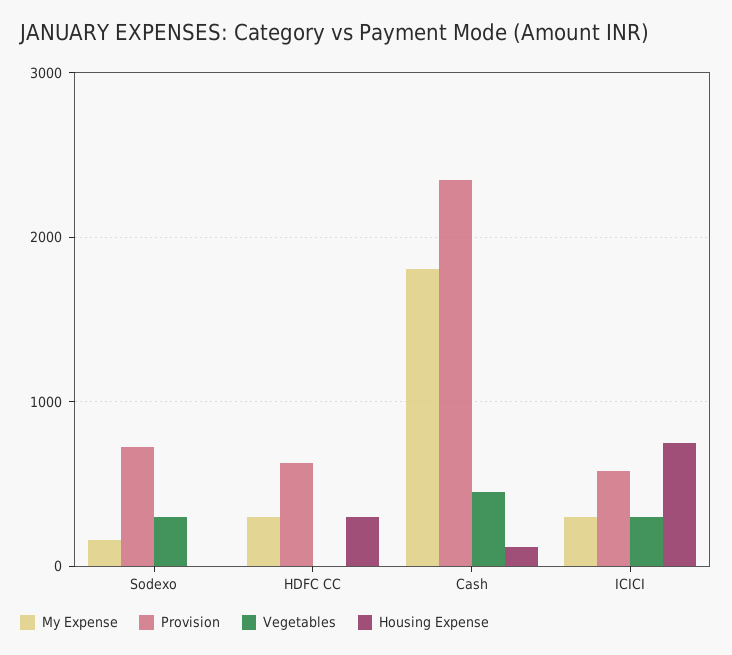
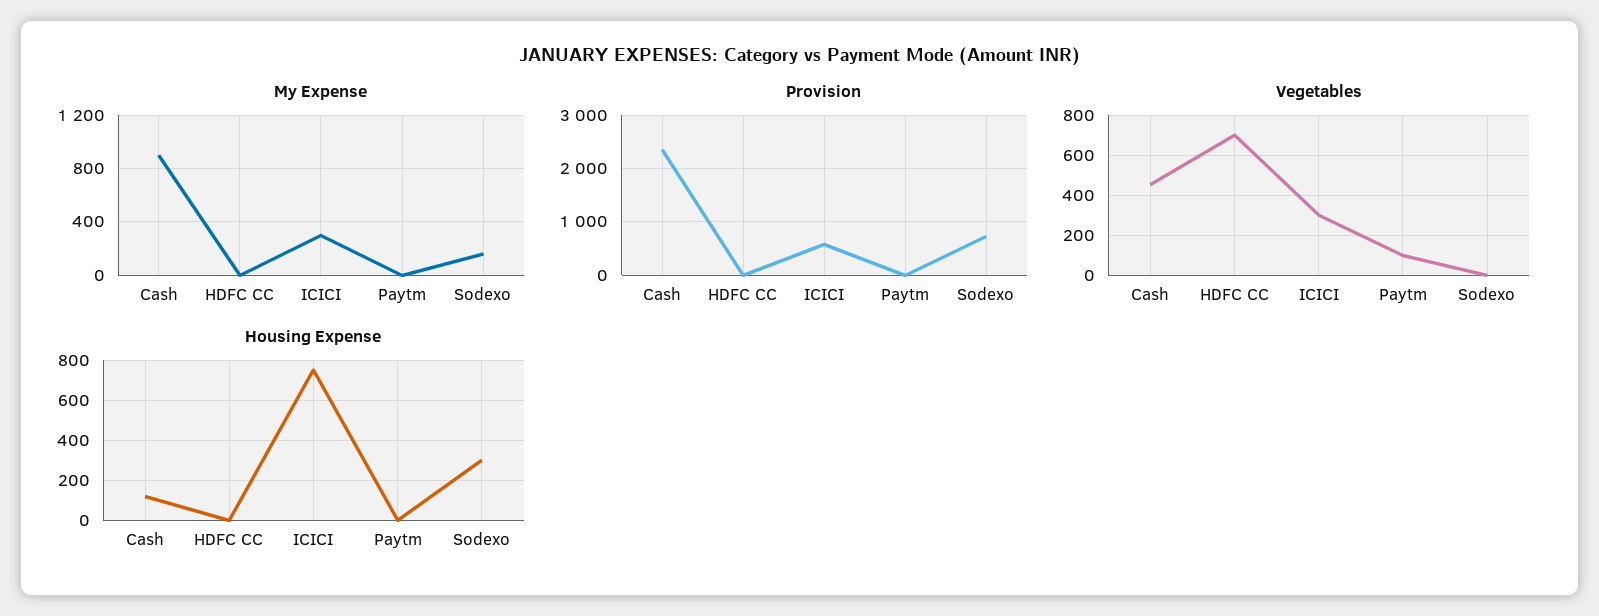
  {
    "My Expense": {
      "Sodexo": 150,
-     "HDFC CC": 300,
+     "HDFC CC": 0,
-     "Cash": 1800,
+     "Cash": 900,
-     "ICICI": 300
+     "ICICI": 300,
+     "Paytm": 0
    },
    "Provision": {
      "Sodexo": 700,
-     "HDFC CC": 600,
+     "HDFC CC": 0,
      "Cash": 2400,
-     "ICICI": 600
+     "ICICI": 600,
+     "Paytm": 0
    },
    "Vegetables": {
-     "Sodexo": 300,
+     "Sodexo": 0,
-     "HDFC CC": 0,
+     "HDFC CC": 700,
      "Cash": 450,
-     "ICICI": 300
+     "ICICI": 300,
+     "Paytm": 100
    },
    "Housing Expense": {
-     "Sodexo": 0,
+     "Sodexo": 300,
-     "HDFC CC": 300,
+     "HDFC CC": 0,
      "Cash": 100,
-     "ICICI": 750
+     "ICICI": 750,
+     "Paytm": 0
    }
  }

